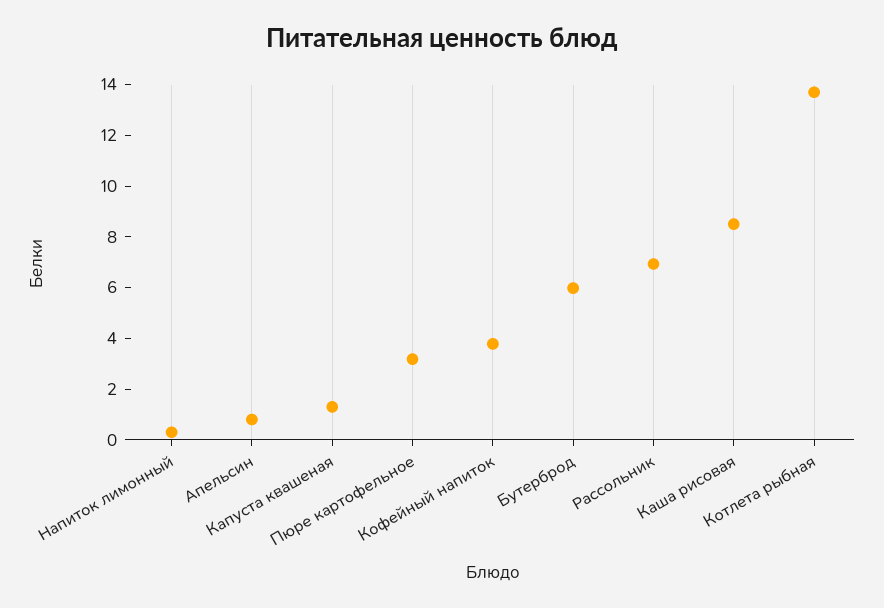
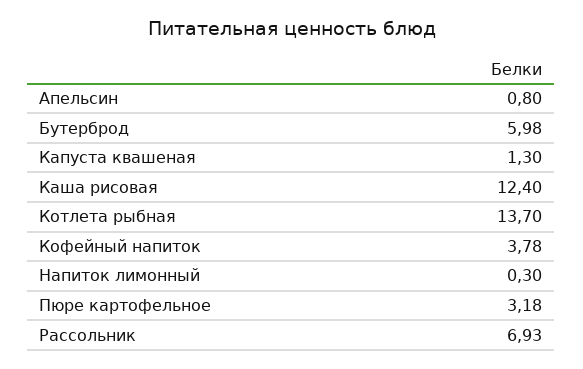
  {
    "Напиток лимонный": 0.3,
    "Апельсин": 0.8,
    "Капуста квашеная": 1.3,
    "Пюре картофельное": 3.18,
    "Кофейный напиток": 3.78,
    "Бутерброд": 5.98,
    "Рассольник": 6.93,
-   "Каша рисовая": 8.5,
+   "Каша рисовая": 12.4,
    "Котлета рыбная": 13.7
  }

